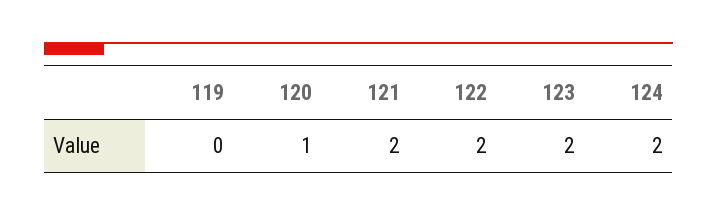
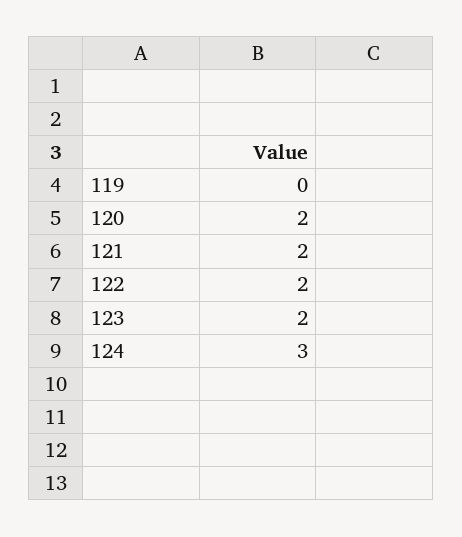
  {
    "119": 0,
-   "120": 1,
+   "120": 2,
    "121": 2,
    "122": 2,
    "123": 2,
-   "124": 2
+   "124": 3
  }

